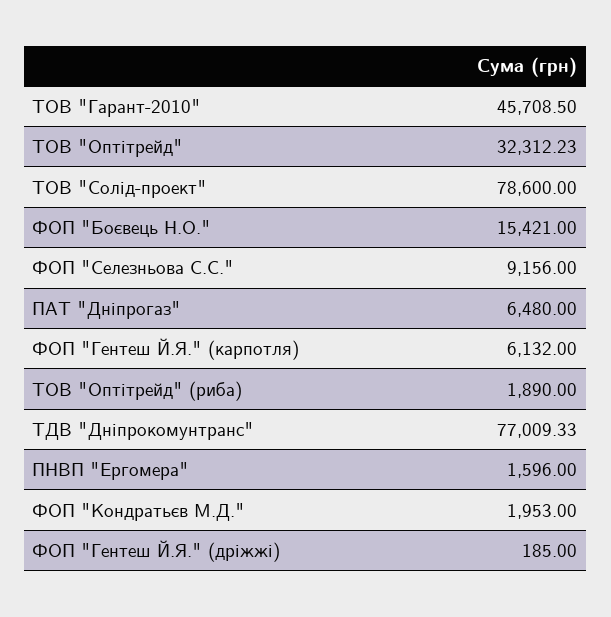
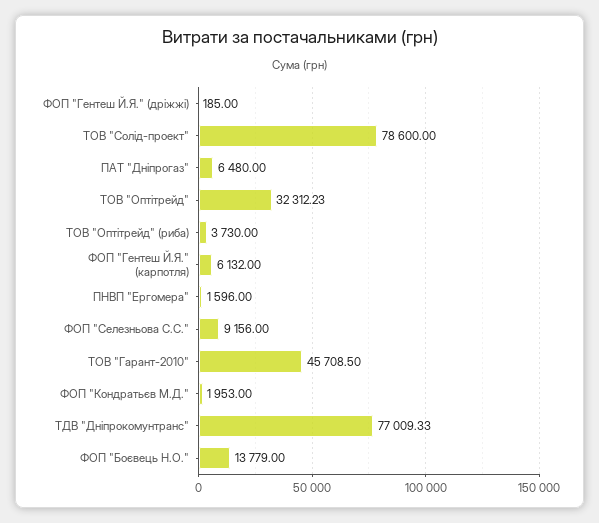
  {
    "ТОВ \"Гарант-2010\"": 45708.5,
    "ТОВ \"Оптітрейд\"": 32312.23,
    "ТОВ \"Солід-проект\"": 78600,
-   "ФОП \"Боєвець Н.О.\"": 15421,
+   "ФОП \"Боєвець Н.О.\"": 13779,
    "ФОП \"Селезньова С.С.\"": 9156,
    "ПАТ \"Дніпрогаз\"": 6480,
    "ФОП \"Гентеш Й.Я.\" (карпотля)": 6132,
-   "ТОВ \"Оптітрейд\" (риба)": 1890,
+   "ТОВ \"Оптітрейд\" (риба)": 3730,
    "ТДВ \"Дніпрокомунтранс\"": 77009.33,
    "ПНВП \"Ергомера\"": 1596,
    "ФОП \"Кондратьєв М.Д.\"": 1953,
    "ФОП \"Гентеш Й.Я.\" (дріжжі)": 185
  }

